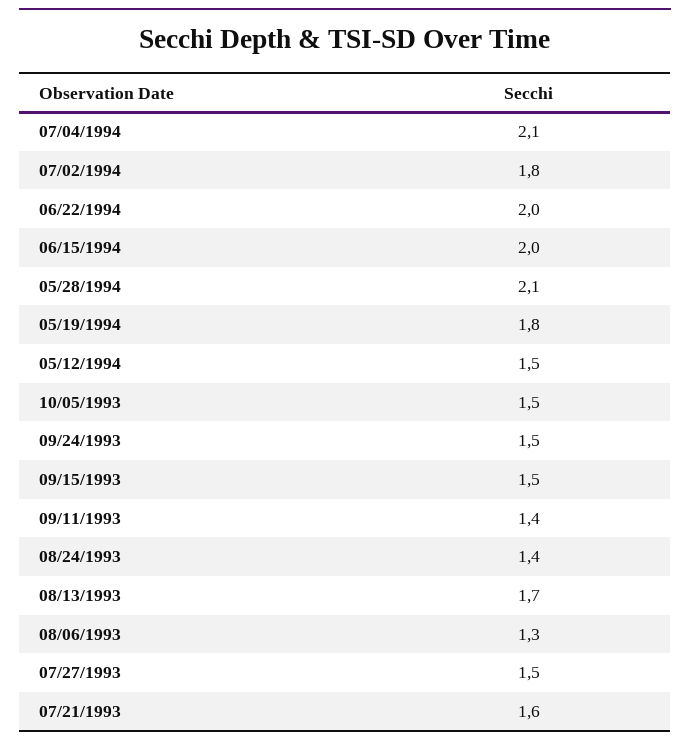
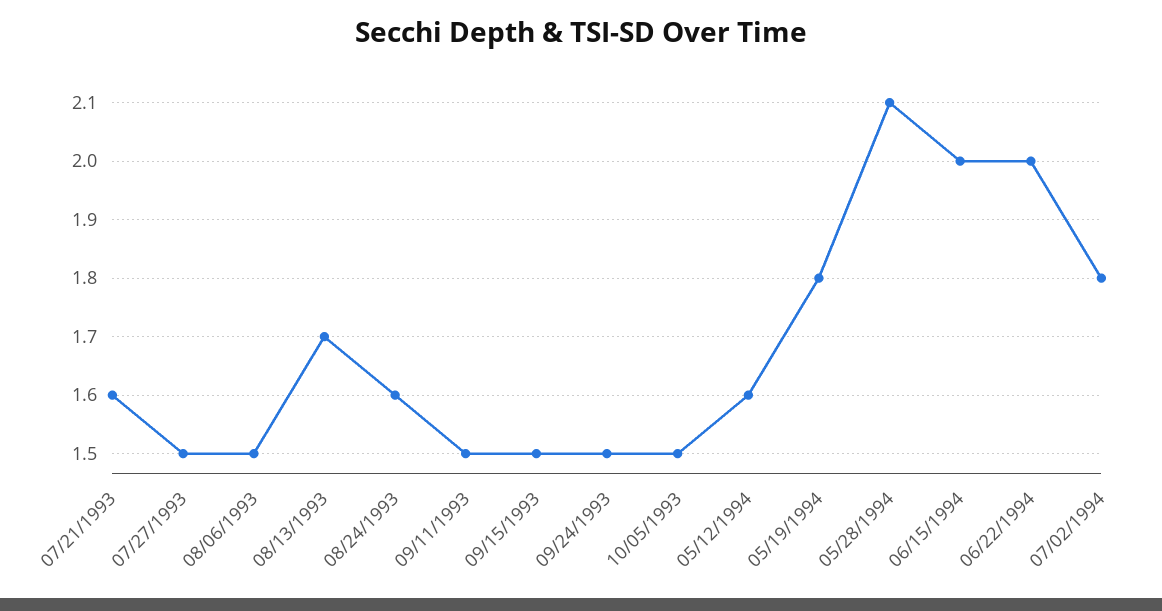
  {
-   "07/04/1994": 2.1,
    "07/02/1994": 1.8,
    "06/22/1994": 2,
    "06/15/1994": 2,
    "05/28/1994": 2.1,
    "05/19/1994": 1.8,
-   "05/12/1994": 1.5,
+   "05/12/1994": 1.6,
    "10/05/1993": 1.5,
    "09/24/1993": 1.5,
    "09/15/1993": 1.5,
-   "09/11/1993": 1.4,
+   "09/11/1993": 1.5,
-   "08/24/1993": 1.4,
+   "08/24/1993": 1.6,
    "08/13/1993": 1.7,
-   "08/06/1993": 1.3,
+   "08/06/1993": 1.5,
    "07/27/1993": 1.5,
    "07/21/1993": 1.6
  }

